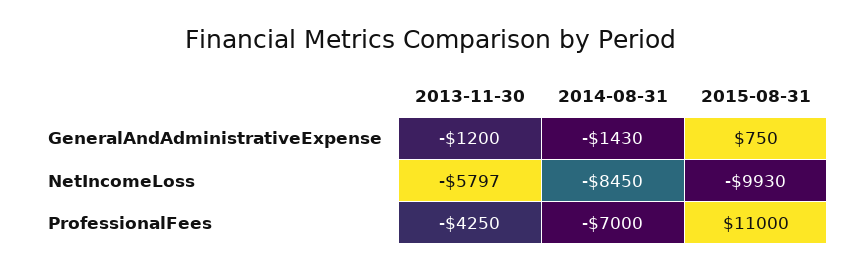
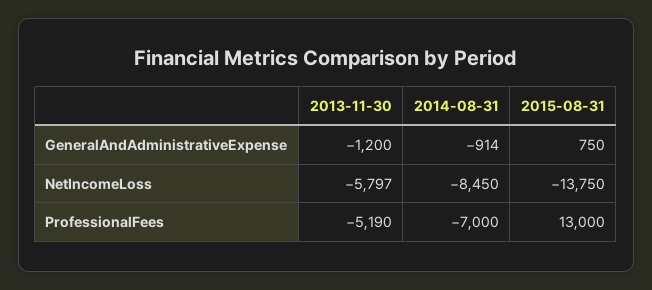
  {
    "2013-11-30": {
      "GeneralAndAdministrativeExpense": -1200,
      "NetIncomeLoss": -5797,
-     "ProfessionalFees": -4250
+     "ProfessionalFees": -5190
    },
    "2014-08-31": {
-     "GeneralAndAdministrativeExpense": -1430,
+     "GeneralAndAdministrativeExpense": -914,
      "NetIncomeLoss": -8450,
      "ProfessionalFees": -7000
    },
    "2015-08-31": {
      "GeneralAndAdministrativeExpense": 750,
-     "NetIncomeLoss": -9930,
+     "NetIncomeLoss": -13750,
-     "ProfessionalFees": 11000
+     "ProfessionalFees": 13000
    }
  }

